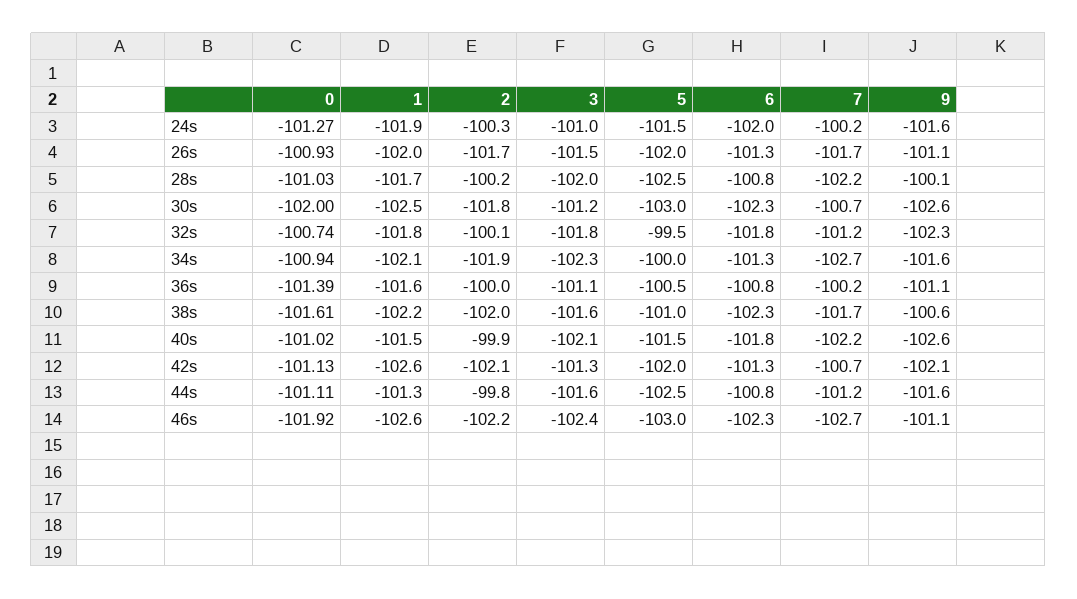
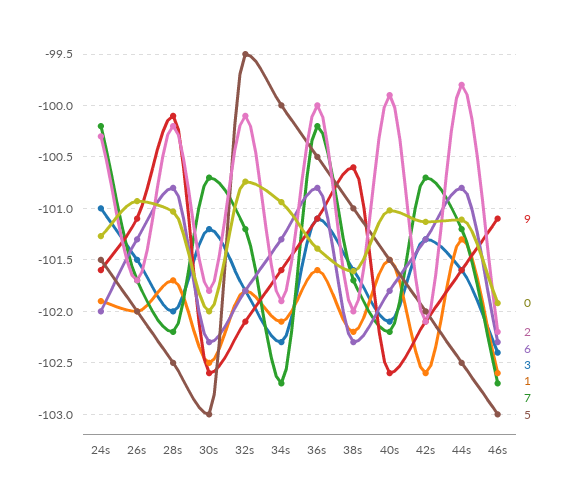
  {
    "0": {
      "24s": -101.27,
      "26s": -100.93,
      "28s": -101.03,
      "30s": -102,
      "32s": -100.74,
      "34s": -100.94,
      "36s": -101.39,
      "38s": -101.61,
      "40s": -101.02,
      "42s": -101.13,
      "44s": -101.11,
      "46s": -101.92
    },
    "1": {
      "24s": -101.9,
      "26s": -102,
      "28s": -101.7,
      "30s": -102.5,
      "32s": -101.8,
      "34s": -102.1,
      "36s": -101.6,
      "38s": -102.2,
      "40s": -101.5,
      "42s": -102.6,
      "44s": -101.3,
      "46s": -102.6
    },
    "2": {
      "24s": -100.3,
      "26s": -101.7,
      "28s": -100.2,
      "30s": -101.8,
      "32s": -100.1,
      "34s": -101.9,
      "36s": -100,
      "38s": -102,
      "40s": -99.9,
      "42s": -102.1,
      "44s": -99.8,
      "46s": -102.2
    },
    "3": {
      "24s": -101,
      "26s": -101.5,
      "28s": -102,
      "30s": -101.2,
      "32s": -101.8,
      "34s": -102.3,
      "36s": -101.1,
      "38s": -101.6,
      "40s": -102.1,
      "42s": -101.3,
      "44s": -101.6,
      "46s": -102.4
    },
    "5": {
      "24s": -101.5,
      "26s": -102,
      "28s": -102.5,
      "30s": -103,
      "32s": -99.5,
      "34s": -100,
      "36s": -100.5,
      "38s": -101,
      "40s": -101.5,
      "42s": -102,
      "44s": -102.5,
      "46s": -103
    },
    "6": {
      "24s": -102,
      "26s": -101.3,
      "28s": -100.8,
      "30s": -102.3,
      "32s": -101.8,
      "34s": -101.3,
      "36s": -100.8,
      "38s": -102.3,
      "40s": -101.8,
      "42s": -101.3,
      "44s": -100.8,
      "46s": -102.3
    },
    "7": {
      "24s": -100.2,
      "26s": -101.7,
      "28s": -102.2,
      "30s": -100.7,
      "32s": -101.2,
      "34s": -102.7,
      "36s": -100.2,
      "38s": -101.7,
      "40s": -102.2,
      "42s": -100.7,
      "44s": -101.2,
      "46s": -102.7
    },
    "9": {
      "24s": -101.6,
      "26s": -101.1,
      "28s": -100.1,
      "30s": -102.6,
-     "32s": -102.3,
+     "32s": -102.1,
      "34s": -101.6,
      "36s": -101.1,
      "38s": -100.6,
      "40s": -102.6,
      "42s": -102.1,
      "44s": -101.6,
      "46s": -101.1
    }
  }

